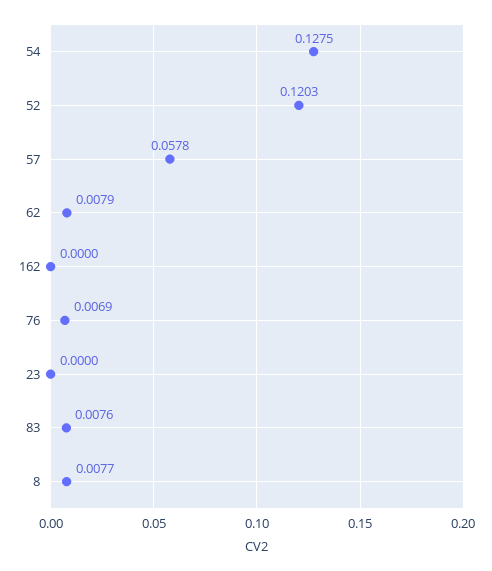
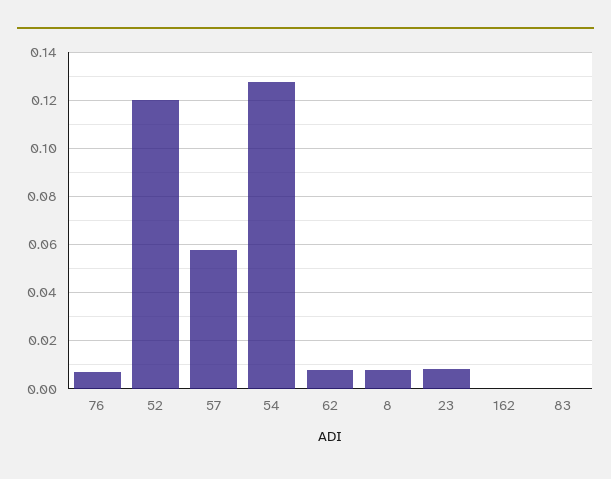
  {
    "54": 0.1275,
    "52": 0.1203,
    "57": 0.0578,
    "62": 0.0079,
    "162": 0,
    "76": 0.0069,
-   "23": 0,
+   "23": 0.0075,
-   "83": 0.0076,
+   "83": 0,
    "8": 0.0077
  }

